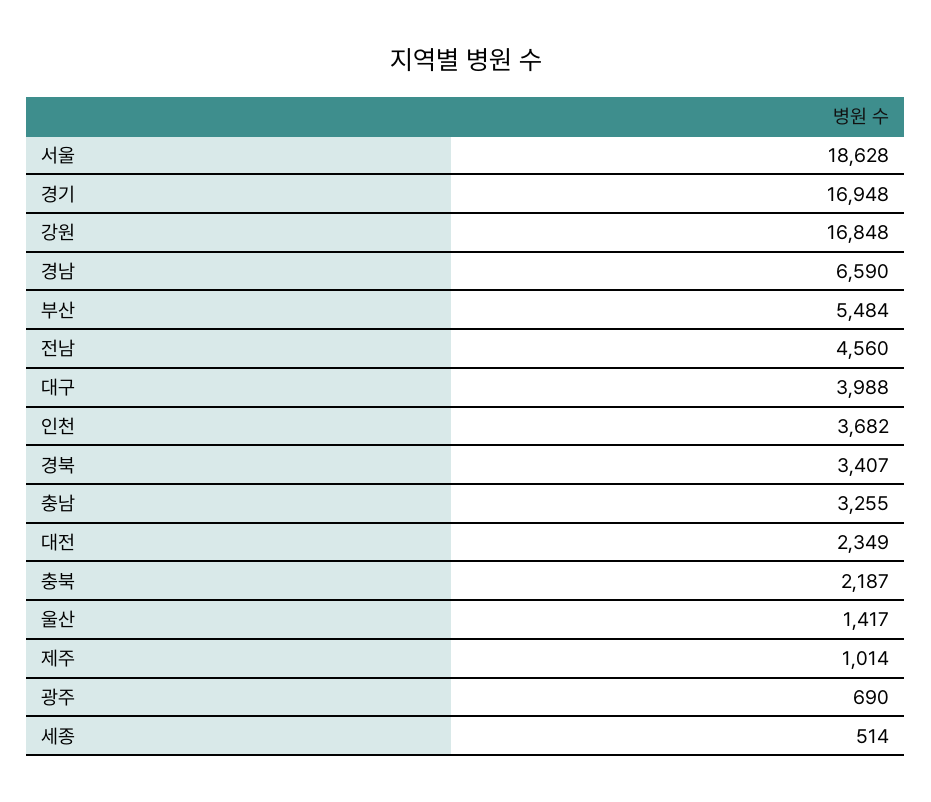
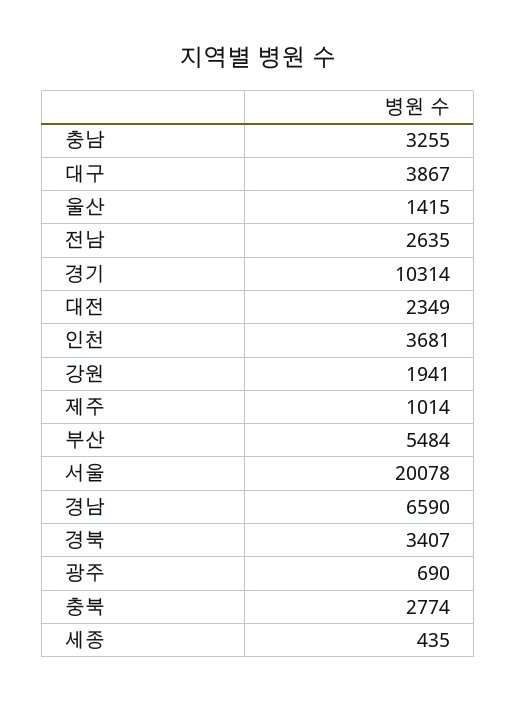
  {
-   "서울": 18628,
+   "서울": 20078,
-   "경기": 16948,
+   "경기": 10314,
-   "강원": 16848,
+   "강원": 1941,
    "경남": 6590,
    "부산": 5484,
-   "전남": 4560,
+   "전남": 2635,
-   "대구": 3988,
+   "대구": 3867,
-   "인천": 3682,
+   "인천": 3681,
    "경북": 3407,
    "충남": 3255,
    "대전": 2349,
-   "충북": 2187,
+   "충북": 2774,
-   "울산": 1417,
+   "울산": 1415,
    "제주": 1014,
    "광주": 690,
-   "세종": 514
+   "세종": 435
  }

